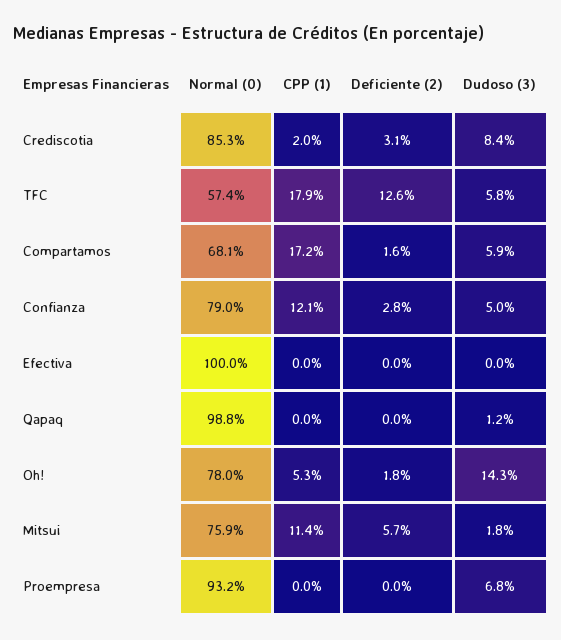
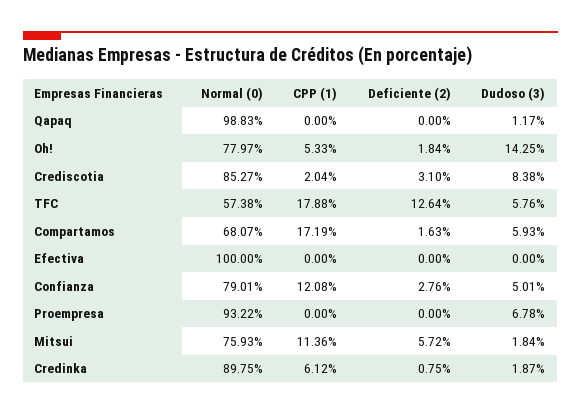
  {
    "Normal (0)": {
      "Crediscotia": 85.27,
      "TFC": 57.38,
      "Compartamos": 68.07,
      "Confianza": 79.01,
      "Efectiva": 100,
      "Qapaq": 98.83,
      "Oh!": 77.97,
      "Mitsui": 75.93,
-     "Proempresa": 93.22
+     "Proempresa": 93.22,
+     "Credinka": 89.75
    },
    "CPP (1)": {
      "Crediscotia": 2.04,
      "TFC": 17.88,
      "Compartamos": 17.19,
      "Confianza": 12.08,
      "Efectiva": 0,
      "Qapaq": 0,
      "Oh!": 5.33,
      "Mitsui": 11.36,
-     "Proempresa": 0
+     "Proempresa": 0,
+     "Credinka": 6.12
    },
    "Deficiente (2)": {
      "Crediscotia": 3.1,
      "TFC": 12.64,
      "Compartamos": 1.63,
      "Confianza": 2.76,
      "Efectiva": 0,
      "Qapaq": 0,
      "Oh!": 1.84,
      "Mitsui": 5.72,
-     "Proempresa": 0
+     "Proempresa": 0,
+     "Credinka": 0.75
    },
    "Dudoso (3)": {
      "Crediscotia": 8.38,
      "TFC": 5.76,
      "Compartamos": 5.93,
      "Confianza": 5.01,
      "Efectiva": 0,
      "Qapaq": 1.17,
      "Oh!": 14.25,
      "Mitsui": 1.84,
-     "Proempresa": 6.78
+     "Proempresa": 6.78,
+     "Credinka": 1.87
    }
  }

